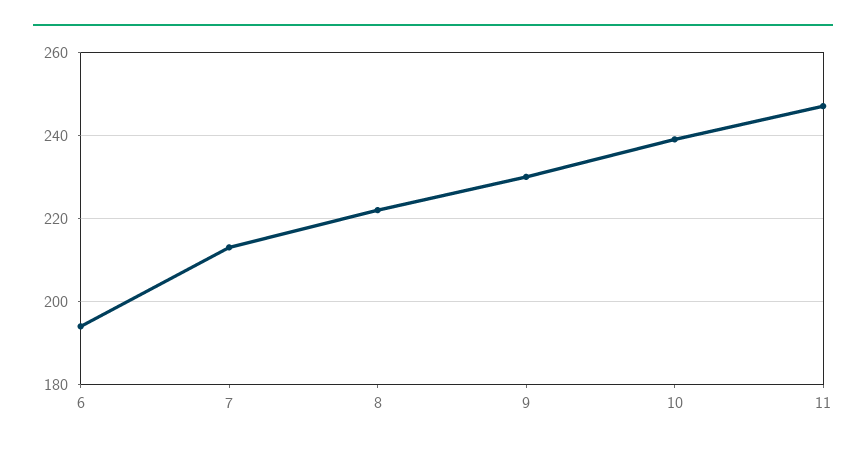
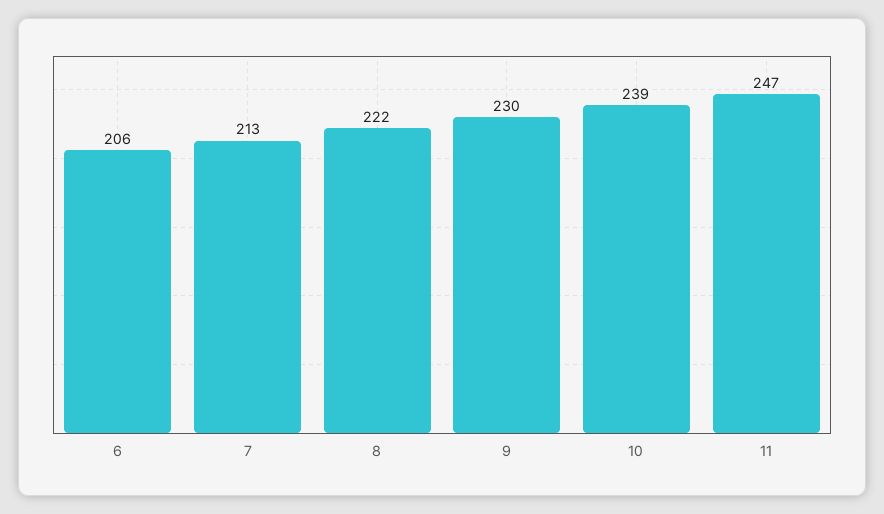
  {
-   "6": 195,
+   "6": 206,
    "7": 213,
    "8": 222,
    "9": 230,
    "10": 239,
    "11": 247
  }

